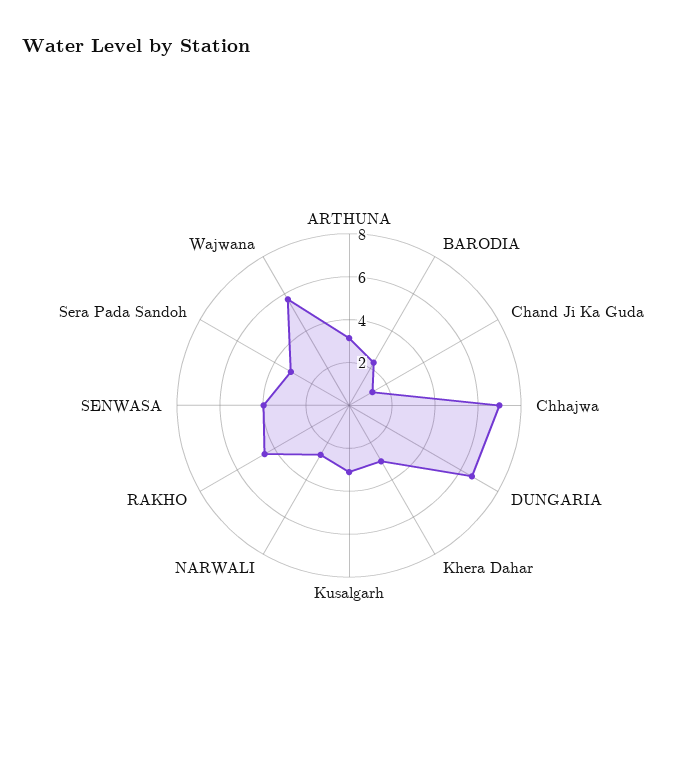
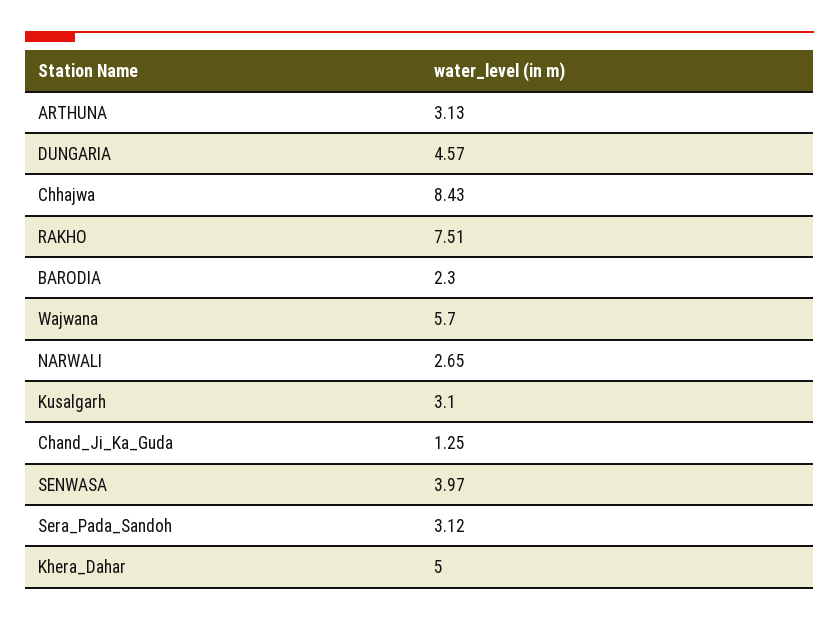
  {
    "ARTHUNA": 3.13,
    "BARODIA": 2.3,
    "Chand Ji Ka Guda": 1.25,
-   "Chhajwa": 7,
+   "Chhajwa": 8.43,
-   "DUNGARIA": 6.5,
+   "DUNGARIA": 4.57,
-   "Khera Dahar": 3,
+   "Khera Dahar": 5,
    "Kusalgarh": 3.1,
    "NARWALI": 2.65,
-   "RAKHO": 4.5,
+   "RAKHO": 7.51,
    "SENWASA": 3.97,
    "Sera Pada Sandoh": 3.12,
    "Wajwana": 5.7
  }

